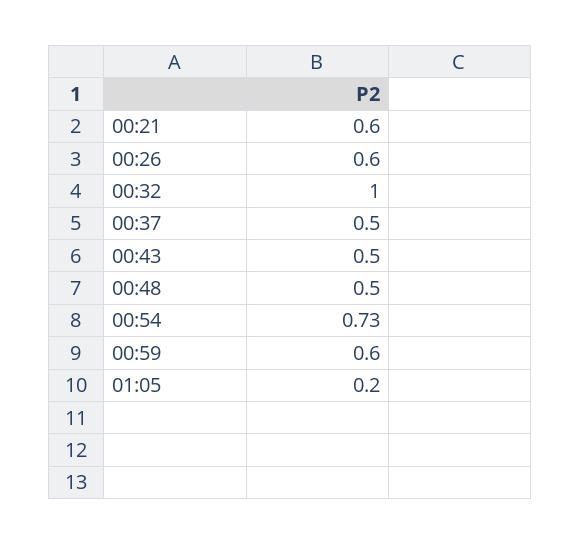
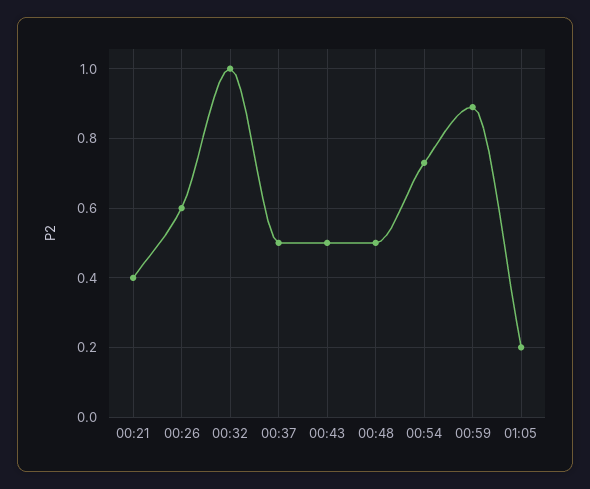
  {
-   "00:21": 0.6,
+   "00:21": 0.4,
    "00:26": 0.6,
    "00:32": 1,
    "00:37": 0.5,
    "00:43": 0.5,
    "00:48": 0.5,
    "00:54": 0.73,
-   "00:59": 0.6,
+   "00:59": 0.9,
    "01:05": 0.2
  }

